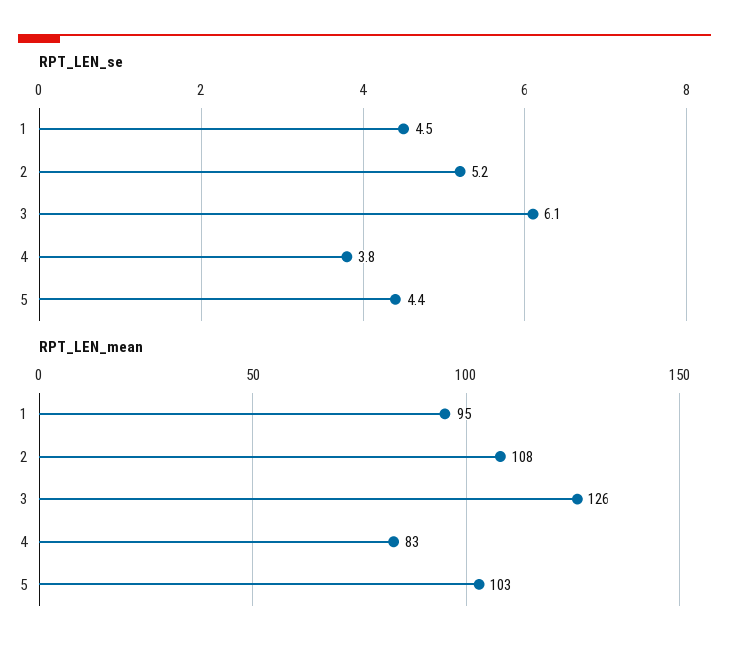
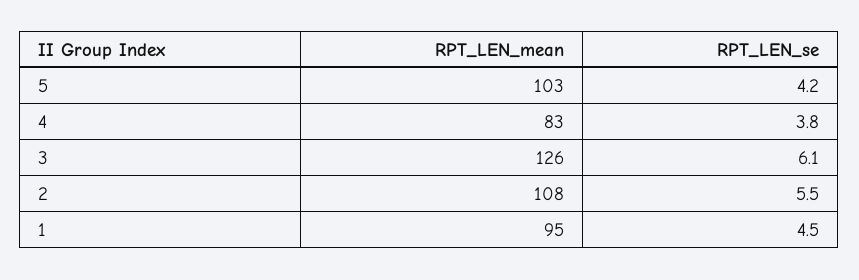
  {
    "RPT_LEN_se": {
      "1": 4.5,
-     "2": 5.2,
+     "2": 5.5,
      "3": 6.1,
      "4": 3.8,
-     "5": 4.4
+     "5": 4.2
    },
    "RPT_LEN_mean": {
      "1": 95,
      "2": 108,
      "3": 126,
      "4": 83,
      "5": 103
    }
  }

